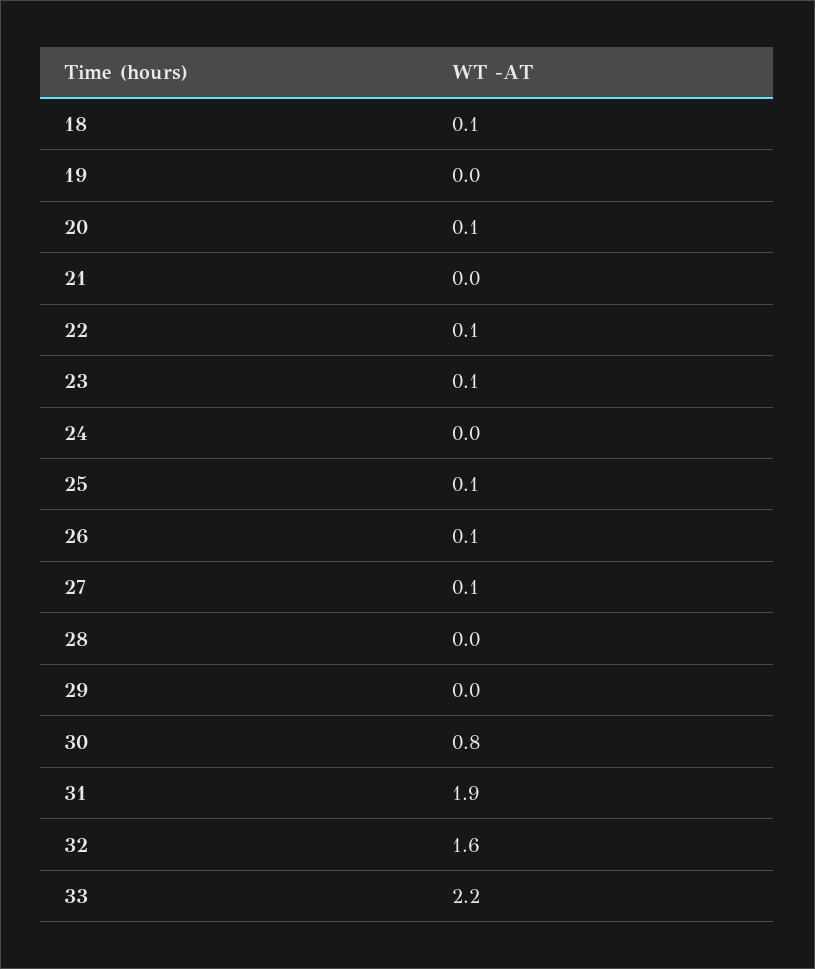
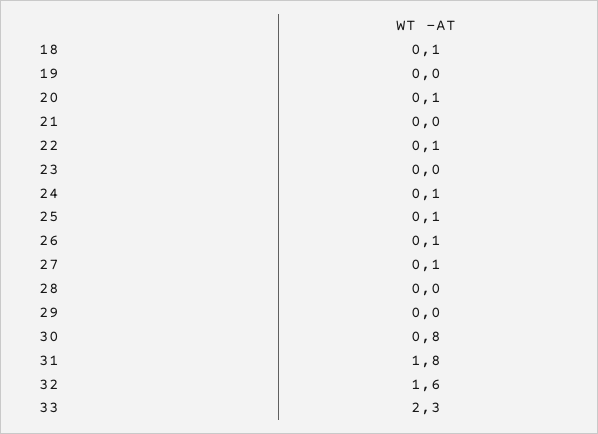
  {
    "18": 0.1,
    "19": 0,
    "20": 0.1,
    "21": 0,
    "22": 0.1,
-   "23": 0.1,
+   "23": 0,
-   "24": 0,
+   "24": 0.1,
    "25": 0.1,
    "26": 0.1,
    "27": 0.1,
    "28": 0,
    "29": 0,
    "30": 0.8,
-   "31": 1.9,
+   "31": 1.8,
    "32": 1.6,
-   "33": 2.2
+   "33": 2.3
  }

